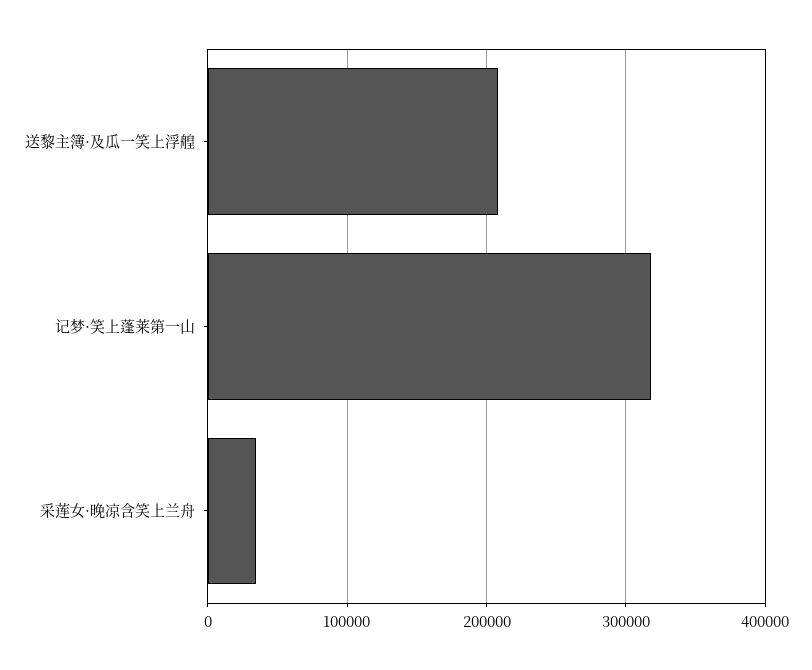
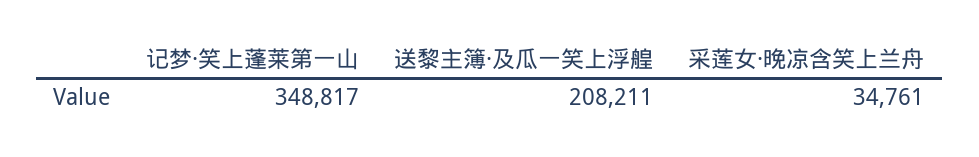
  {
    "送黎主簿·及瓜一笑上浮艎": 208211,
-   "记梦·笑上蓬莱第一山": 320000,
+   "记梦·笑上蓬莱第一山": 348817,
    "采莲女·晚凉含笑上兰舟": 34761
  }

